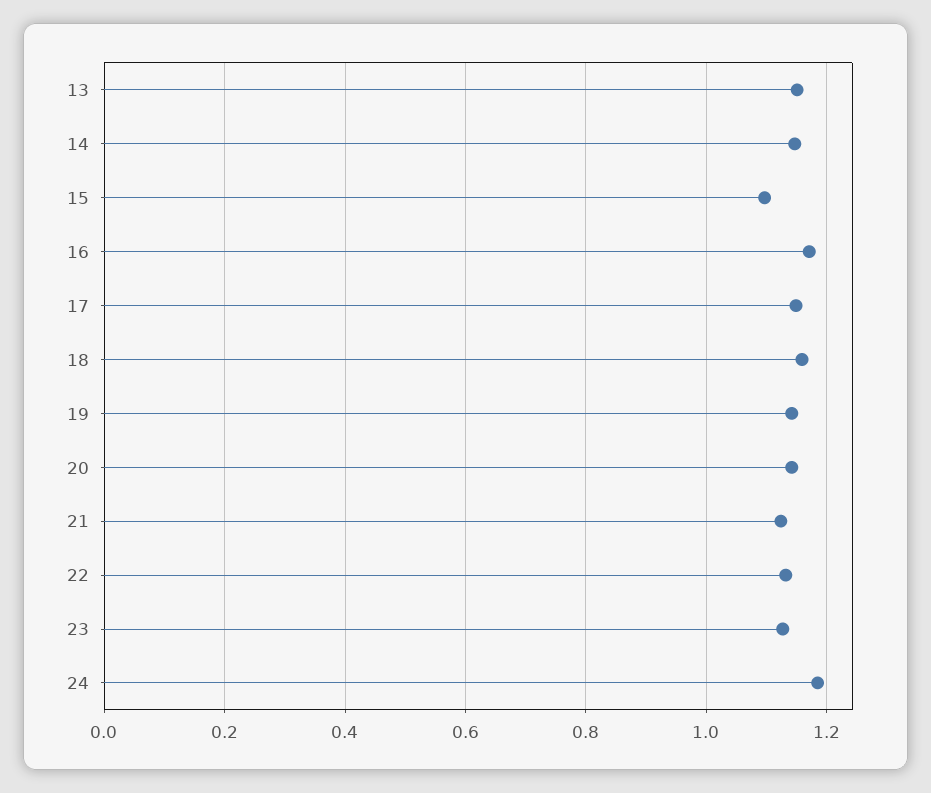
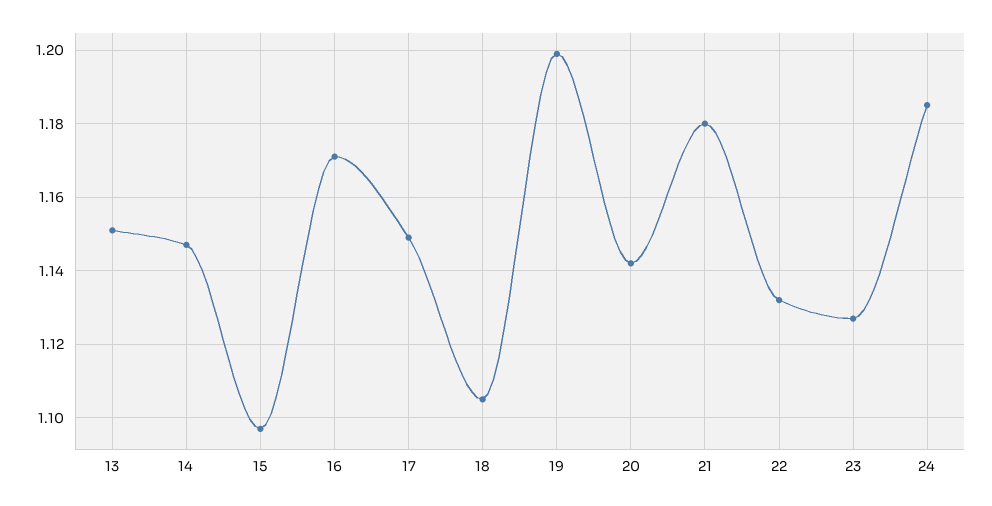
  {
    "13": 1.15,
    "14": 1.145,
    "15": 1.095,
    "16": 1.17,
    "17": 1.15,
-   "18": 1.16,
+   "18": 1.105,
-   "19": 1.14,
+   "19": 1.2,
    "20": 1.14,
-   "21": 1.12,
+   "21": 1.18,
    "22": 1.13,
    "23": 1.125,
    "24": 1.185
  }

